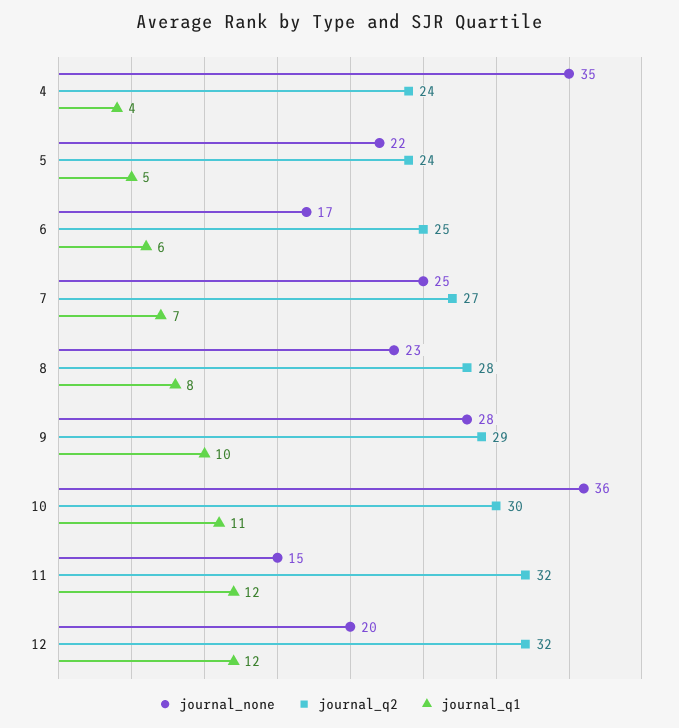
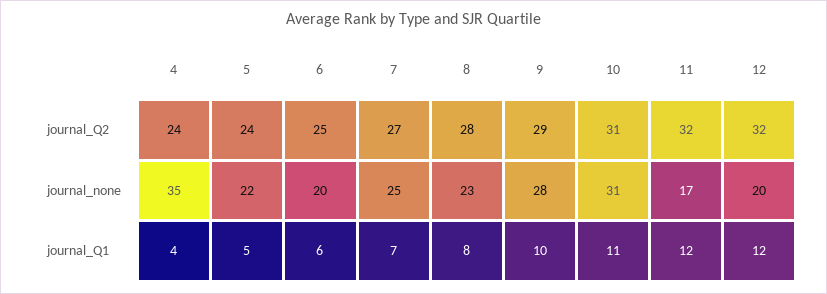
  {
    "journal_none": {
      "4": 35,
      "5": 22,
-     "6": 17,
+     "6": 20,
      "7": 25,
      "8": 23,
      "9": 28,
-     "10": 36,
+     "10": 31,
-     "11": 15,
+     "11": 17,
      "12": 20
    },
    "journal_q2": {
      "4": 24,
      "5": 24,
      "6": 25,
      "7": 27,
      "8": 28,
      "9": 29,
-     "10": 30,
+     "10": 31,
      "11": 32,
      "12": 32
    },
    "journal_q1": {
      "4": 4,
      "5": 5,
      "6": 6,
      "7": 7,
      "8": 8,
      "9": 10,
      "10": 11,
      "11": 12,
      "12": 12
    }
  }

